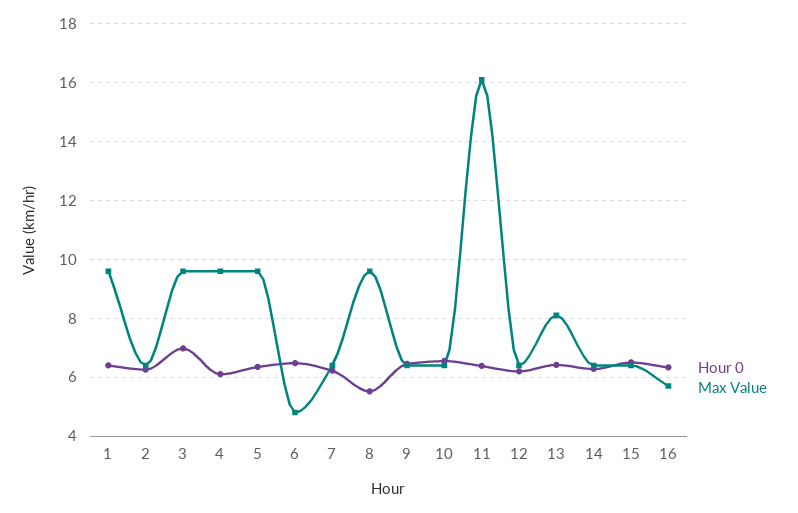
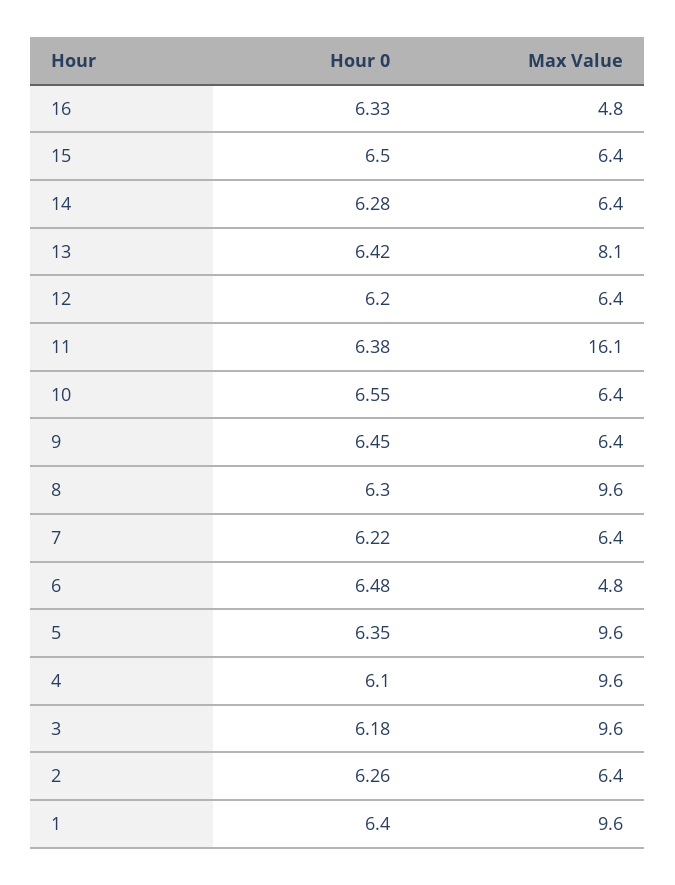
  {
    "Hour 0": {
      "1": 6.4,
      "2": 6.26,
-     "3": 7,
+     "3": 6.18,
      "4": 6.1,
      "5": 6.35,
      "6": 6.48,
      "7": 6.22,
-     "8": 5.5,
+     "8": 6.3,
      "9": 6.45,
      "10": 6.55,
      "11": 6.38,
      "12": 6.2,
      "13": 6.42,
      "14": 6.28,
      "15": 6.5,
      "16": 6.33
    },
    "Max Value": {
      "1": 9.6,
      "2": 6.4,
      "3": 9.6,
      "4": 9.6,
      "5": 9.6,
      "6": 4.8,
      "7": 6.4,
      "8": 9.6,
      "9": 6.4,
      "10": 6.4,
      "11": 16.1,
      "12": 6.4,
      "13": 8.1,
      "14": 6.4,
      "15": 6.4,
-     "16": 5.75
+     "16": 4.8
    }
  }

